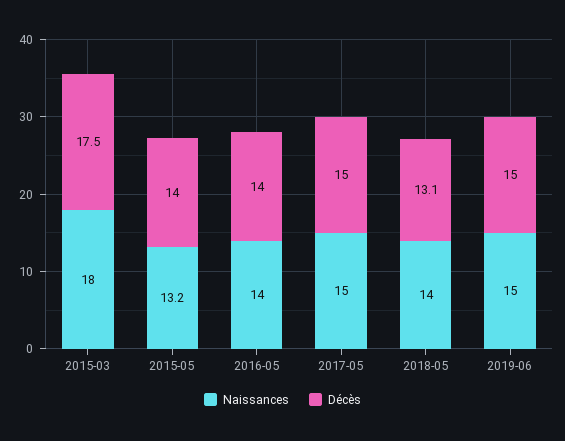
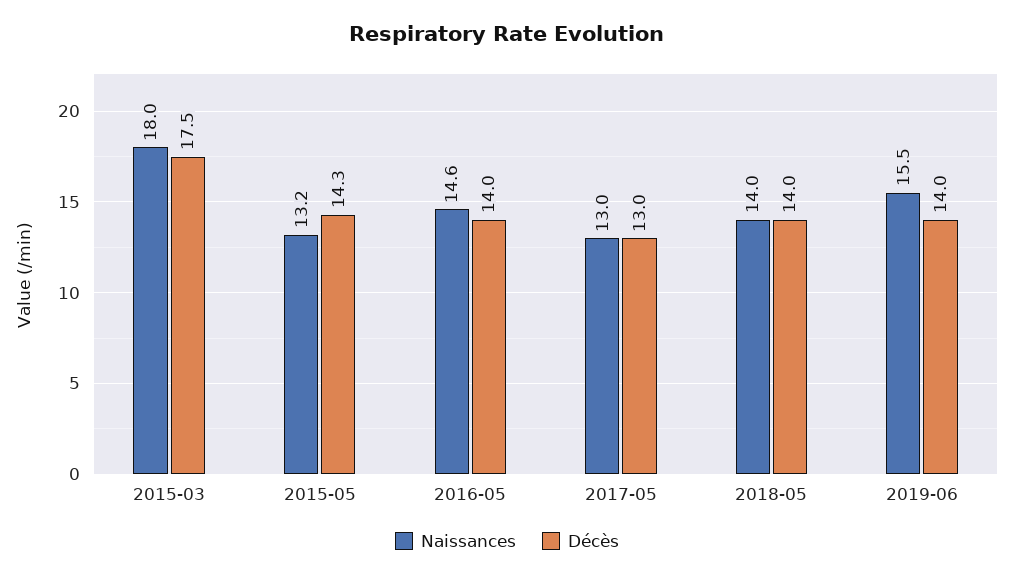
  {
    "Naissances": {
      "2015-03": 18,
      "2015-05": 13.2,
-     "2016-05": 14,
+     "2016-05": 14.6,
-     "2017-05": 15,
+     "2017-05": 13,
      "2018-05": 14,
-     "2019-06": 15
+     "2019-06": 15.5
    },
    "Décès": {
      "2015-03": 17.5,
-     "2015-05": 14,
+     "2015-05": 14.3,
      "2016-05": 14,
-     "2017-05": 15,
+     "2017-05": 13,
-     "2018-05": 13.1,
+     "2018-05": 14,
-     "2019-06": 15
+     "2019-06": 14
    }
  }

